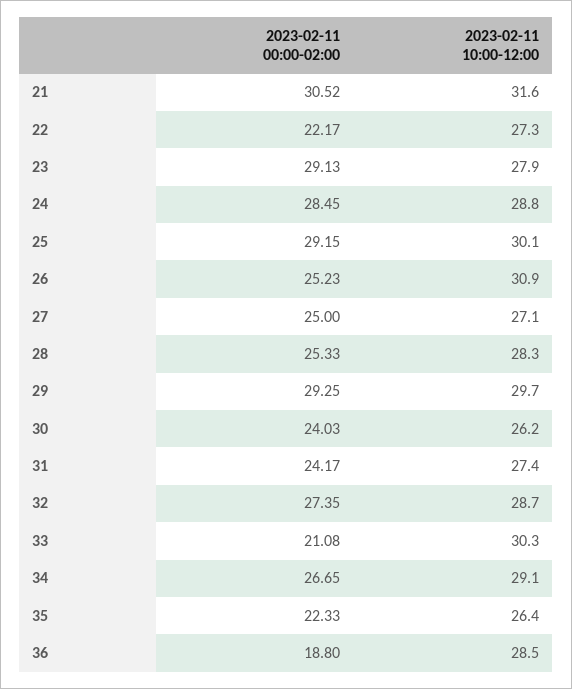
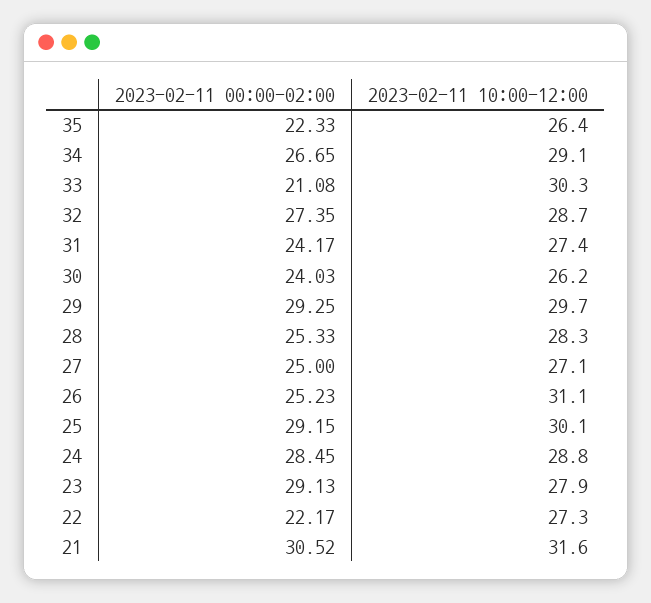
  {
    "2023-02-11 00:00-02:00": {
      "21": 30.52,
      "22": 22.17,
      "23": 29.13,
      "24": 28.45,
      "25": 29.15,
      "26": 25.23,
      "27": 25,
      "28": 25.33,
      "29": 29.25,
      "30": 24.03,
      "31": 24.17,
      "32": 27.35,
      "33": 21.08,
      "34": 26.65,
-     "35": 22.33,
+     "35": 22.33
-     "36": 18.8
    },
    "2023-02-11 10:00-12:00": {
      "21": 31.6,
      "22": 27.3,
      "23": 27.9,
      "24": 28.8,
      "25": 30.1,
-     "26": 30.9,
+     "26": 31.1,
      "27": 27.1,
      "28": 28.3,
      "29": 29.7,
      "30": 26.2,
      "31": 27.4,
      "32": 28.7,
      "33": 30.3,
      "34": 29.1,
-     "35": 26.4,
+     "35": 26.4
-     "36": 28.5
    }
  }

